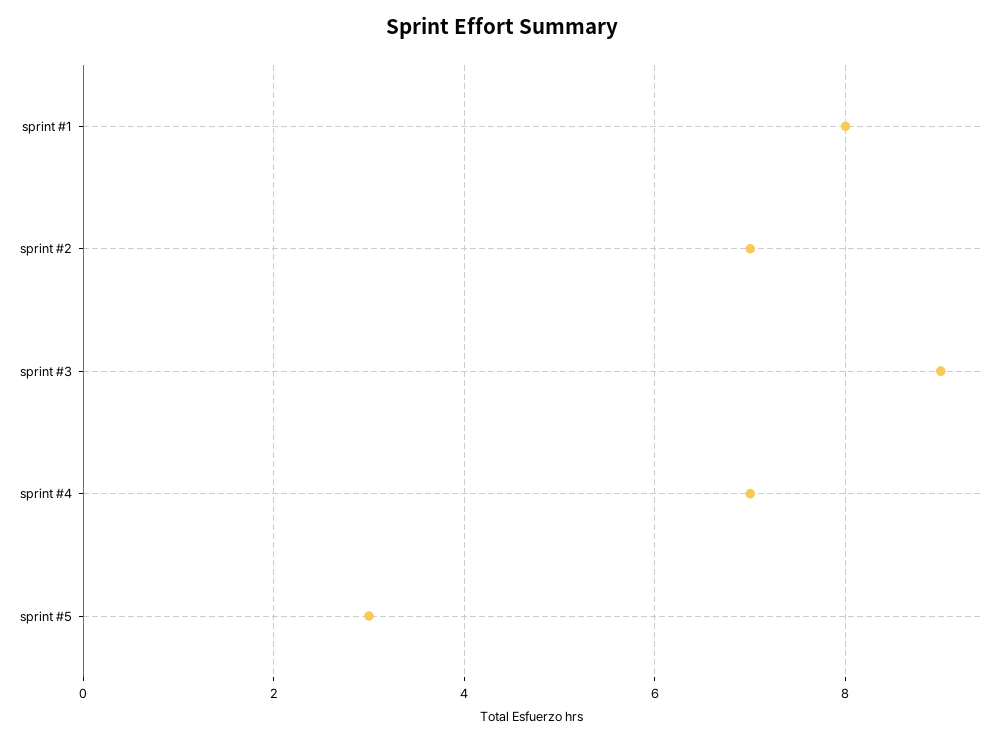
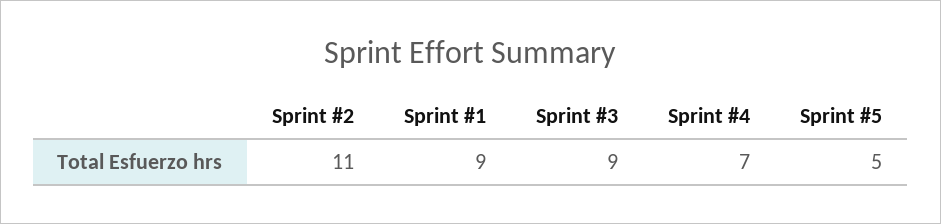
  {
-   "sprint #1": 8,
+   "sprint #1": 9,
-   "sprint #2": 7,
+   "sprint #2": 11,
    "sprint #3": 9,
    "sprint #4": 7,
-   "sprint #5": 3
+   "sprint #5": 5
  }

